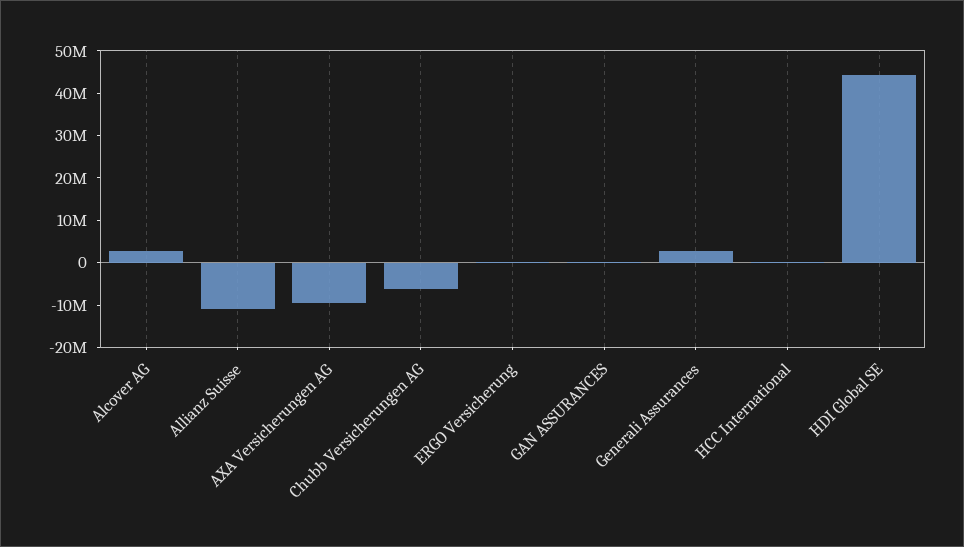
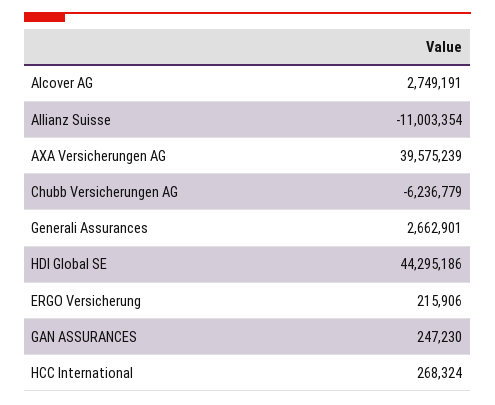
  {
    "Alcover AG": 2749191,
    "Allianz Suisse": -11003354,
-   "AXA Versicherungen AG": -10000000,
+   "AXA Versicherungen AG": 39575239,
    "Chubb Versicherungen AG": -6236779,
    "ERGO Versicherung": 215906,
    "GAN ASSURANCES": 247230,
    "Generali Assurances": 2662901,
    "HCC International": 268324,
    "HDI Global SE": 44295186
  }

